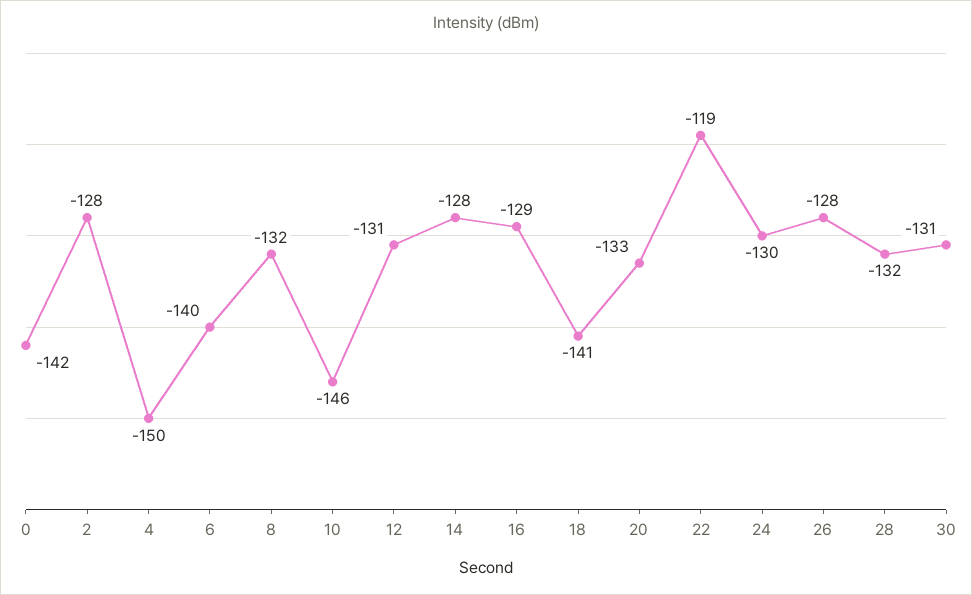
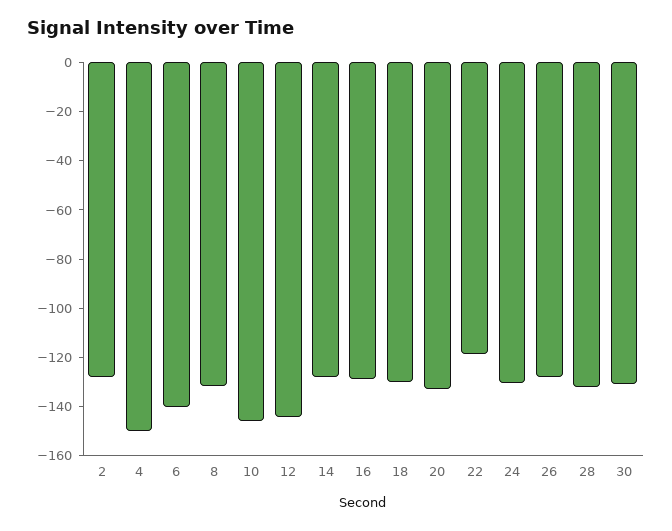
  {
-   "0": -142,
    "2": -128,
    "4": -150,
    "6": -140,
    "8": -132,
    "10": -146,
-   "12": -131,
+   "12": -145,
    "14": -128,
    "16": -129,
-   "18": -141,
+   "18": -130,
    "20": -133,
    "22": -119,
    "24": -130,
    "26": -128,
    "28": -132,
    "30": -131
  }

